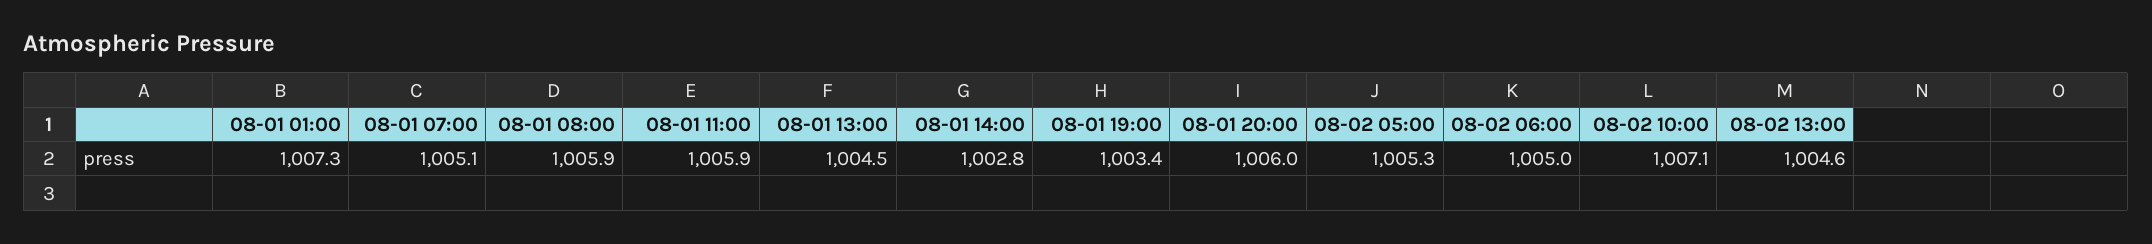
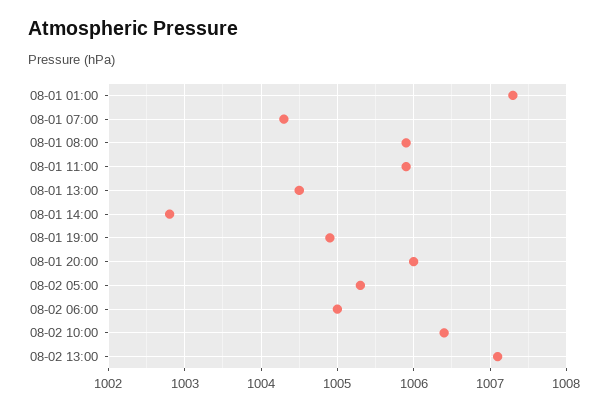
  {
    "08-01 01:00": 1007.3,
-   "08-01 07:00": 1005.1,
+   "08-01 07:00": 1004.3,
    "08-01 08:00": 1005.9,
    "08-01 11:00": 1005.9,
    "08-01 13:00": 1004.5,
    "08-01 14:00": 1002.8,
-   "08-01 19:00": 1003.4,
+   "08-01 19:00": 1004.9,
    "08-01 20:00": 1006,
    "08-02 05:00": 1005.3,
    "08-02 06:00": 1005,
-   "08-02 10:00": 1007.1,
+   "08-02 10:00": 1006.4,
-   "08-02 13:00": 1004.6
+   "08-02 13:00": 1007.1
  }

